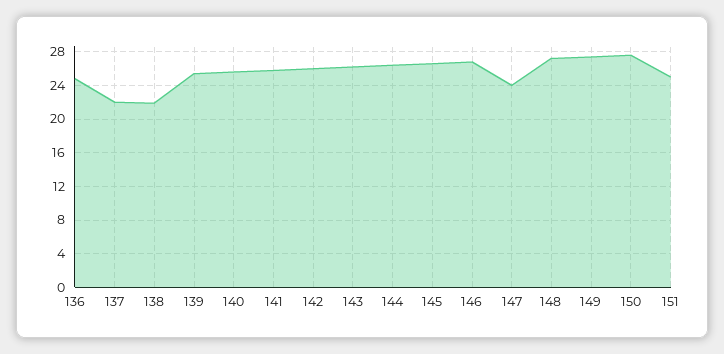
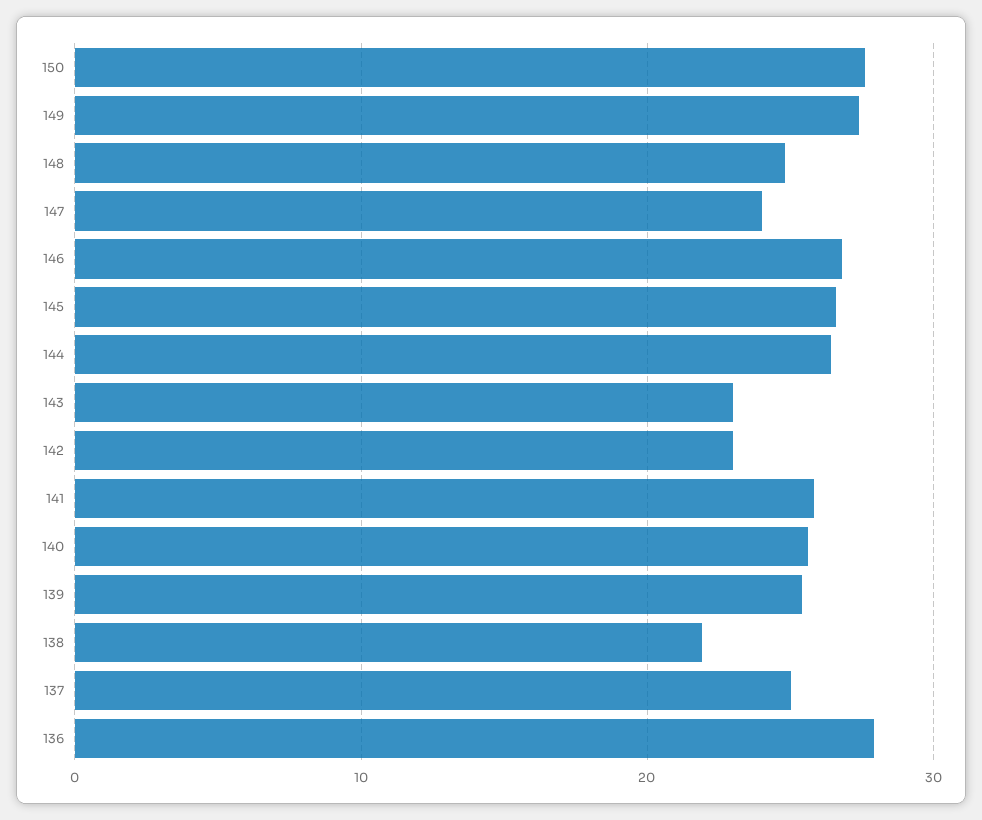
  {
-   "136": 25,
+   "136": 28,
-   "137": 22,
+   "137": 25,
    "138": 22,
    "139": 25,
    "140": 26,
    "141": 26,
-   "142": 26,
+   "142": 23,
-   "143": 26,
+   "143": 23,
    "144": 26,
    "145": 27,
    "146": 27,
    "147": 24,
-   "148": 27,
+   "148": 25,
    "149": 27,
-   "150": 28,
+   "150": 28
-   "151": 25
  }

